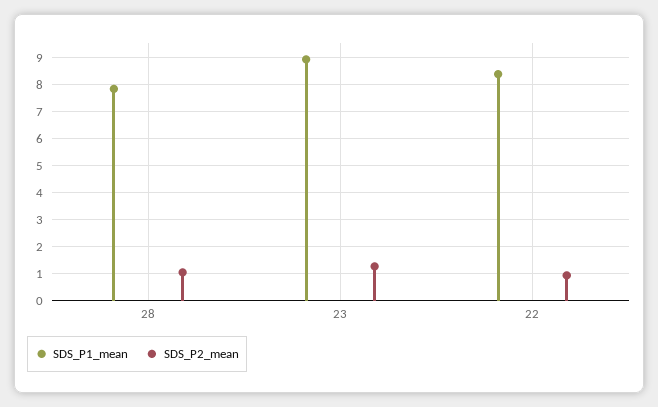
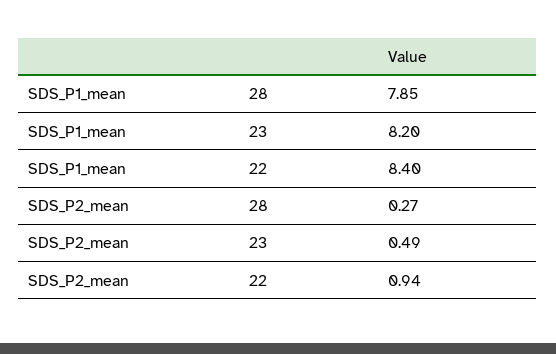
  {
    "SDS_P1_mean": {
      "28": 7.85,
-     "23": 9,
+     "23": 8.2,
      "22": 8.4
    },
    "SDS_P2_mean": {
-     "28": 1,
+     "28": 0.27,
-     "23": 1.25,
+     "23": 0.49,
      "22": 0.94
    }
  }

